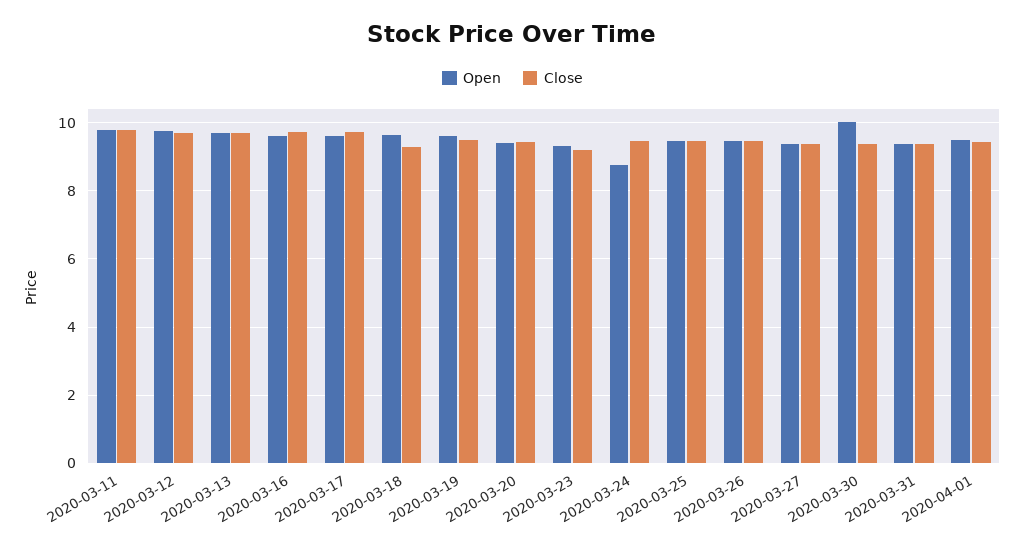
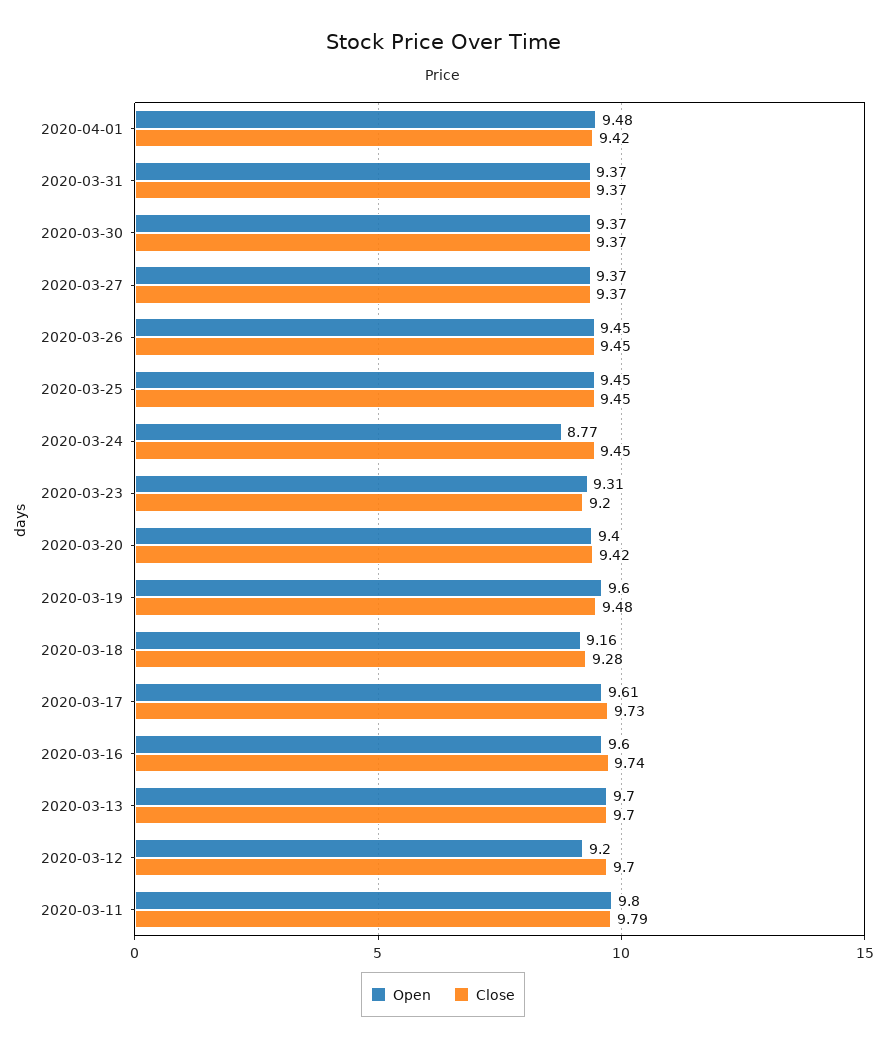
  {
    "Open": {
      "2020-03-11": 9.8,
-     "2020-03-12": 9.8,
+     "2020-03-12": 9.2,
      "2020-03-13": 9.7,
      "2020-03-16": 9.6,
      "2020-03-17": 9.61,
-     "2020-03-18": 9.6,
+     "2020-03-18": 9.16,
      "2020-03-19": 9.6,
      "2020-03-20": 9.4,
      "2020-03-23": 9.31,
      "2020-03-24": 8.77,
      "2020-03-25": 9.45,
      "2020-03-26": 9.45,
      "2020-03-27": 9.37,
-     "2020-03-30": 10,
+     "2020-03-30": 9.37,
      "2020-03-31": 9.37,
      "2020-04-01": 9.48
    },
    "Close": {
      "2020-03-11": 9.79,
      "2020-03-12": 9.7,
      "2020-03-13": 9.7,
      "2020-03-16": 9.74,
      "2020-03-17": 9.73,
      "2020-03-18": 9.28,
      "2020-03-19": 9.48,
      "2020-03-20": 9.42,
      "2020-03-23": 9.2,
      "2020-03-24": 9.45,
      "2020-03-25": 9.45,
      "2020-03-26": 9.45,
      "2020-03-27": 9.37,
      "2020-03-30": 9.37,
      "2020-03-31": 9.37,
      "2020-04-01": 9.42
    }
  }

